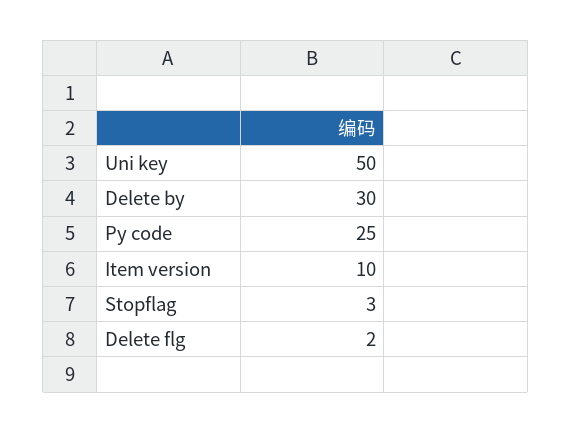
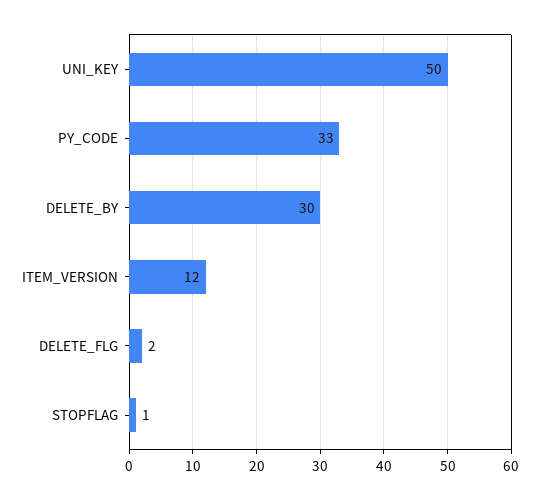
  {
    "Uni key": 50,
    "Delete by": 30,
-   "Py code": 25,
+   "Py code": 33,
-   "Item version": 10,
+   "Item version": 12,
-   "Stopflag": 3,
+   "Stopflag": 1,
    "Delete flg": 2
  }

